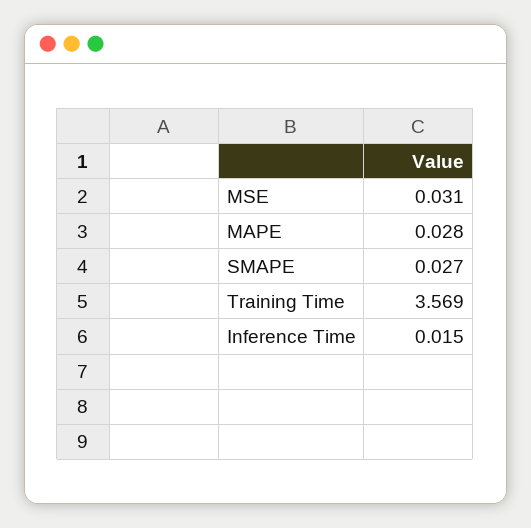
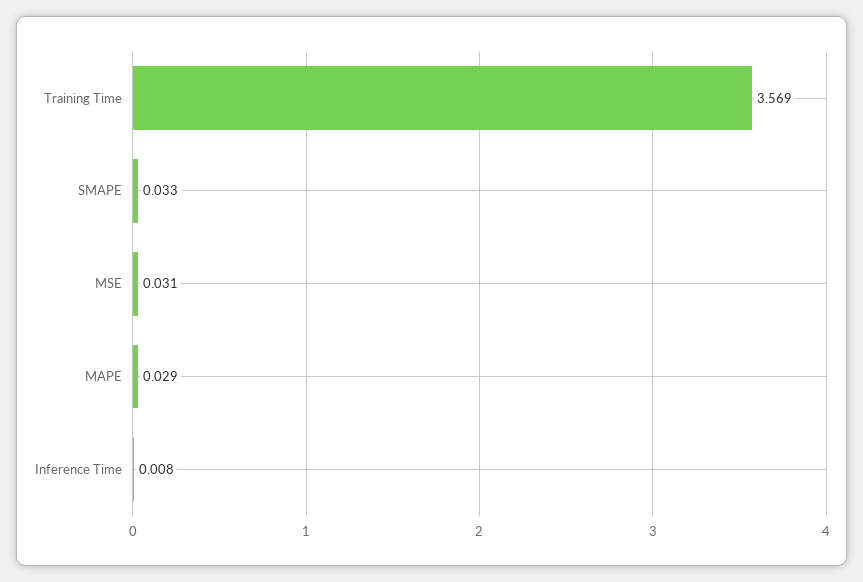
  {
    "MSE": 0.031,
-   "MAPE": 0.028,
+   "MAPE": 0.029,
-   "SMAPE": 0.027,
+   "SMAPE": 0.033,
    "Training Time": 3.569,
-   "Inference Time": 0.015
+   "Inference Time": 0.008
  }

